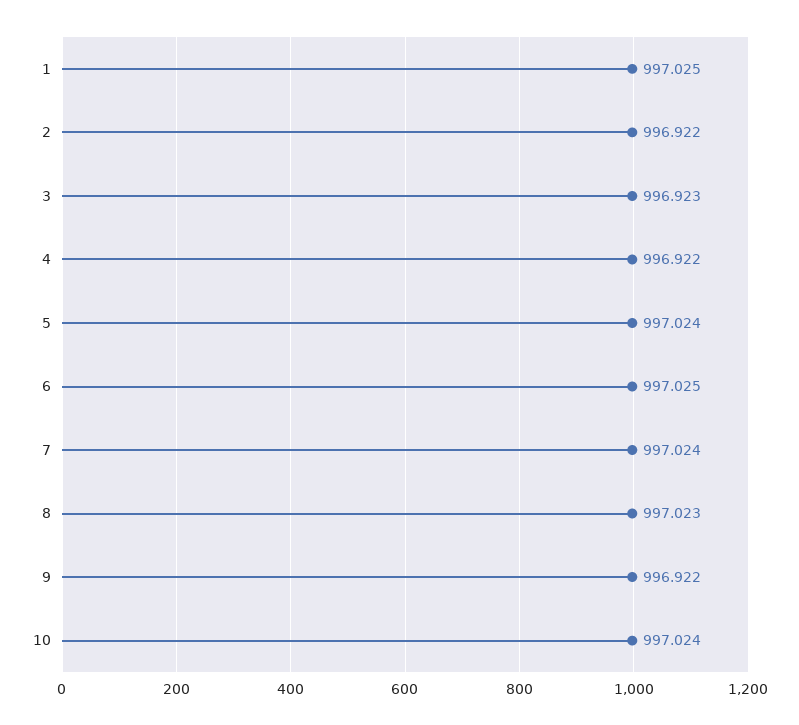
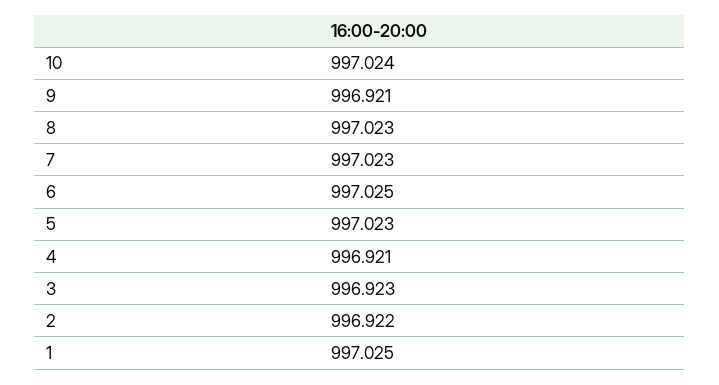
  {
    "1": 997.025,
    "2": 996.922,
    "3": 996.923,
-   "4": 996.922,
+   "4": 996.921,
-   "5": 997.024,
+   "5": 997.023,
    "6": 997.025,
-   "7": 997.024,
+   "7": 997.023,
    "8": 997.023,
-   "9": 996.922,
+   "9": 996.921,
    "10": 997.024
  }

